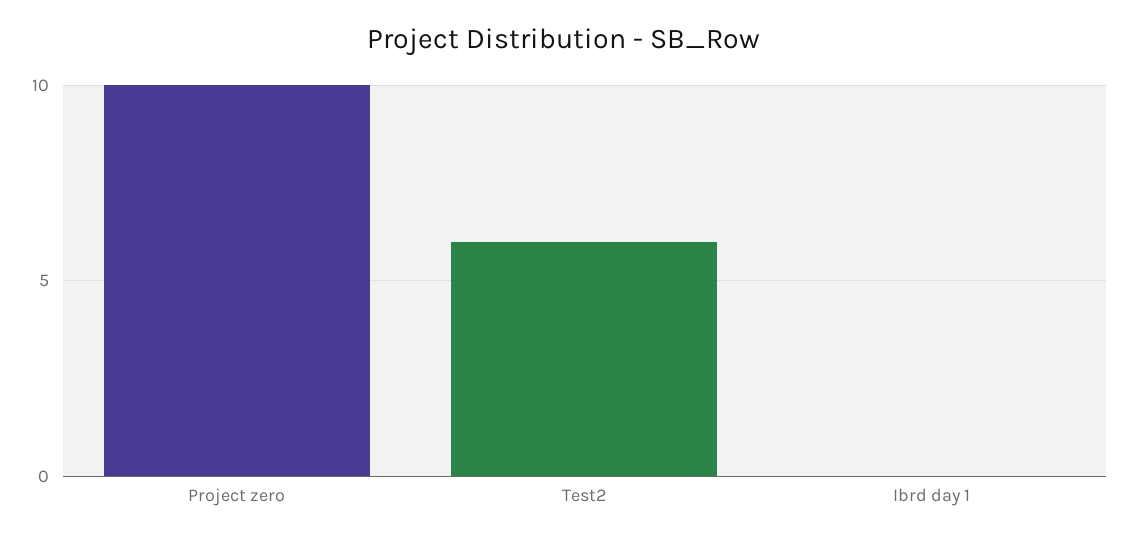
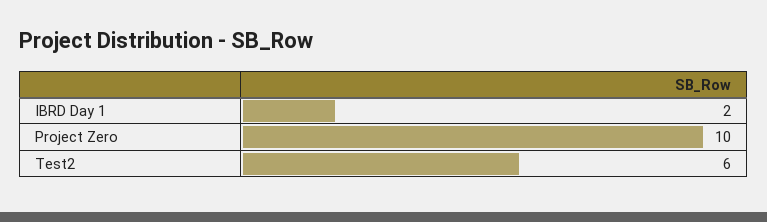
  {
    "Project zero": 10,
    "Test2": 6,
-   "Ibrd day 1": 0
+   "Ibrd day 1": 2
  }

